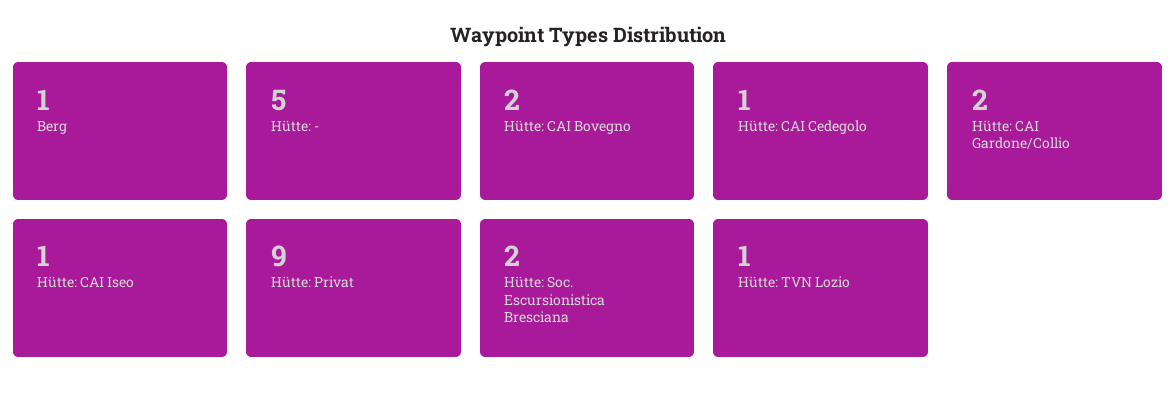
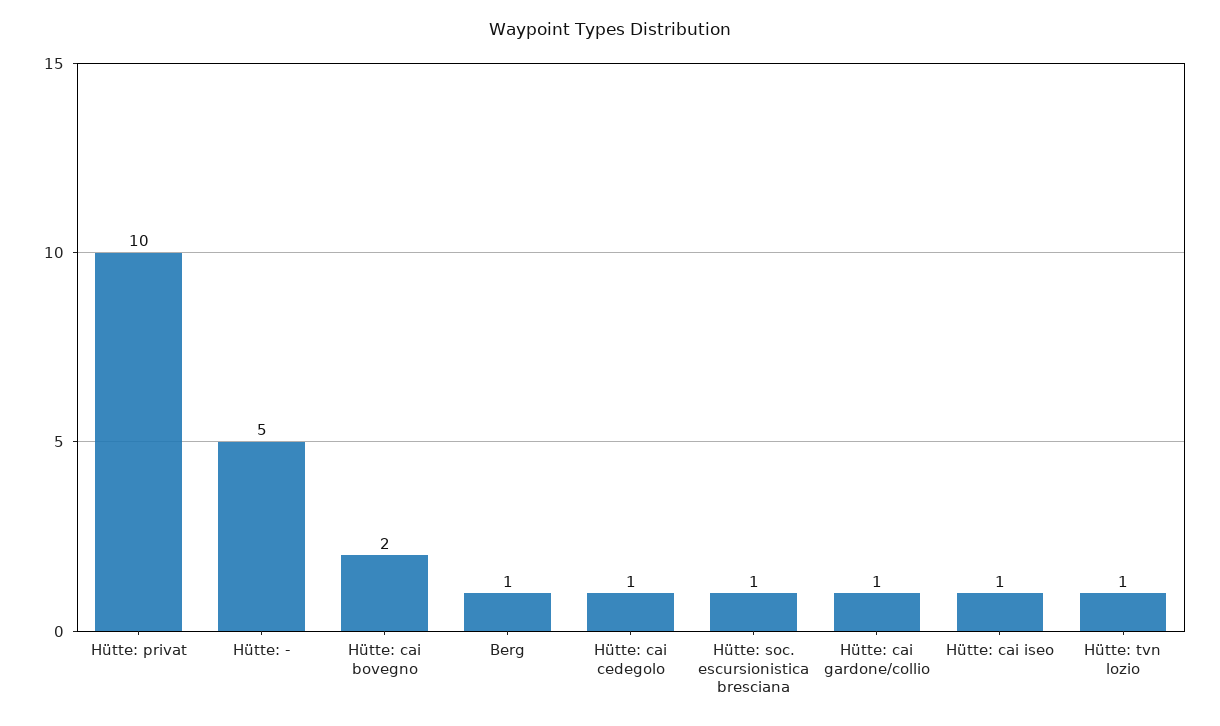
  {
    "Berg": 1,
    "Hütte: -": 5,
    "Hütte: CAI Bovegno": 2,
    "Hütte: CAI Cedegolo": 1,
-   "Hütte: CAI Gardone/Collio": 2,
+   "Hütte: CAI Gardone/Collio": 1,
    "Hütte: CAI Iseo": 1,
-   "Hütte: Privat": 9,
+   "Hütte: Privat": 10,
-   "Hütte: Soc. Escursionistica Bresciana": 2,
+   "Hütte: Soc. Escursionistica Bresciana": 1,
    "Hütte: TVN Lozio": 1
  }

